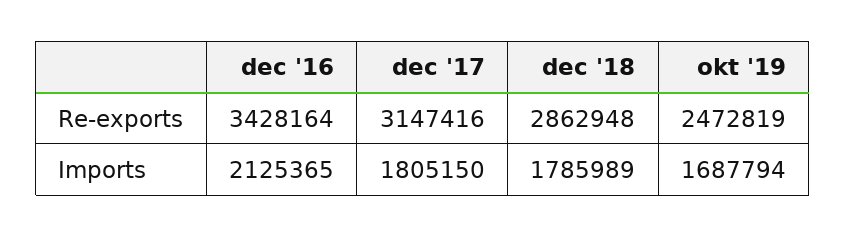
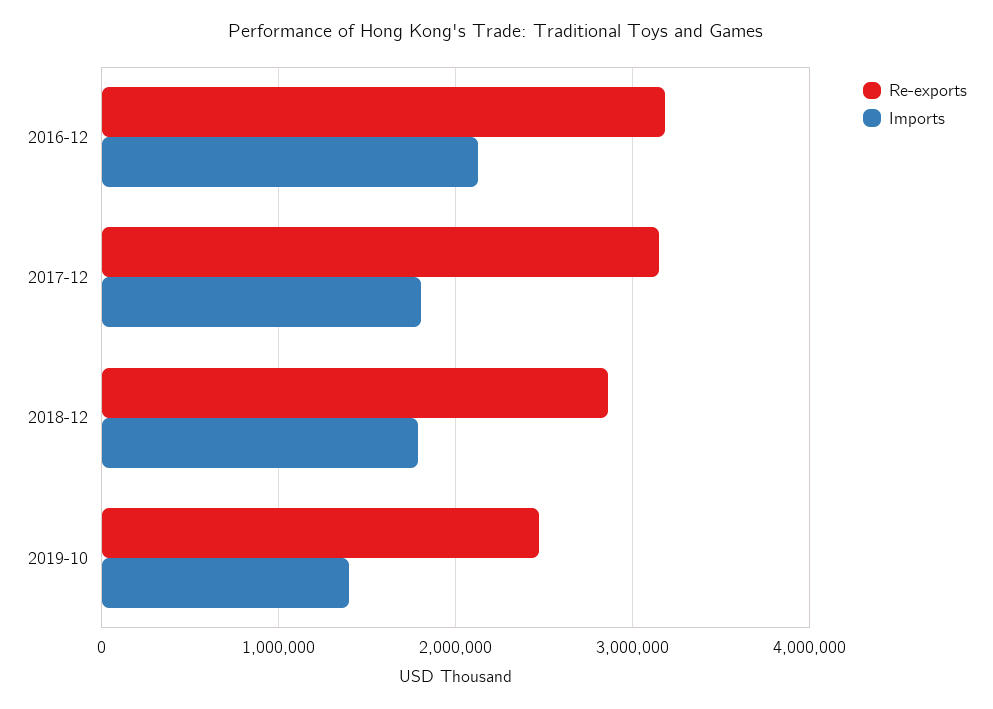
  {
    "Re-exports": {
-     "dec '16": 3428164,
+     "dec '16": 3200000,
      "dec '17": 3147416,
      "dec '18": 2862948,
      "okt '19": 2472819
    },
    "Imports": {
      "dec '16": 2125365,
      "dec '17": 1805150,
      "dec '18": 1785989,
-     "okt '19": 1687794
+     "okt '19": 1400000
    }
  }

